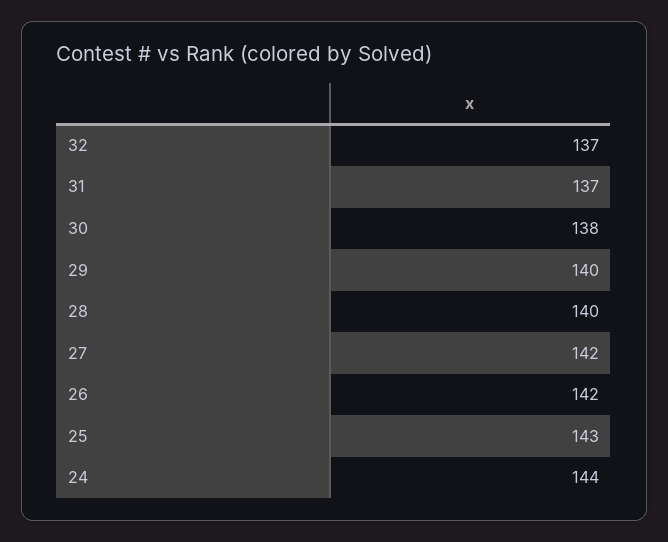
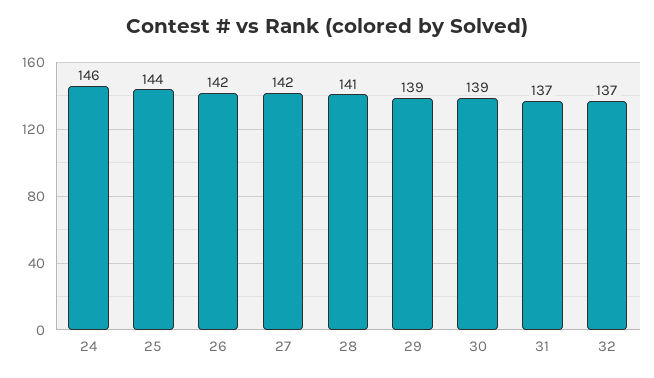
  {
    "32": 137,
    "31": 137,
-   "30": 138,
+   "30": 139,
-   "29": 140,
+   "29": 139,
-   "28": 140,
+   "28": 141,
    "27": 142,
    "26": 142,
-   "25": 143,
+   "25": 144,
-   "24": 144
+   "24": 146
  }

